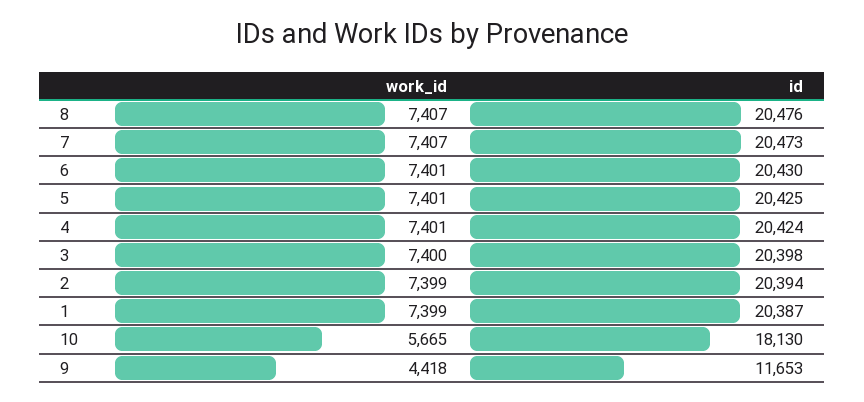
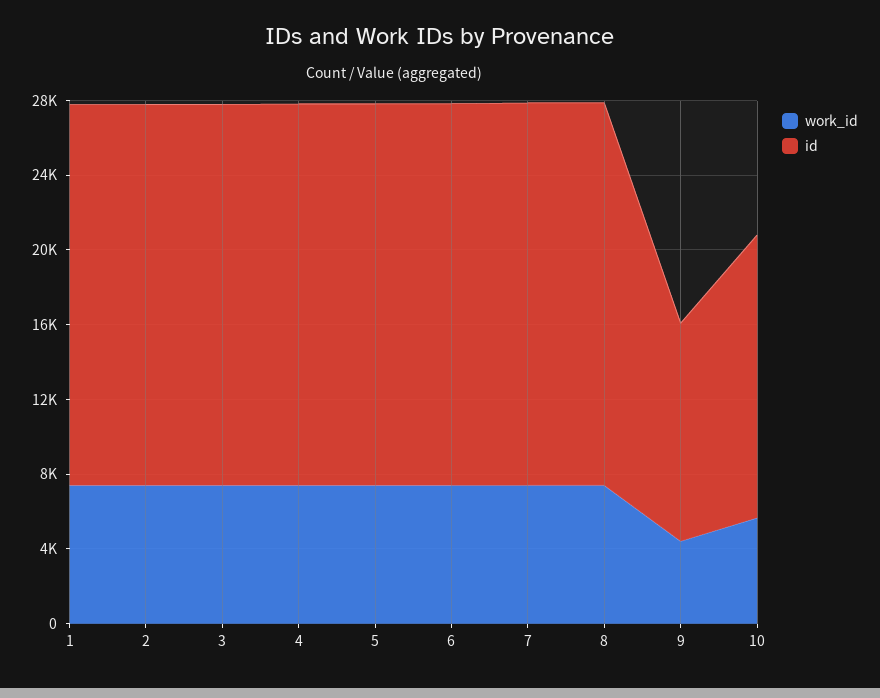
  {
    "work_id": {
      "8": 7407,
      "7": 7407,
      "6": 7401,
      "5": 7401,
      "4": 7401,
      "3": 7400,
      "2": 7399,
      "1": 7399,
      "10": 5665,
      "9": 4418
    },
    "id": {
      "8": 20476,
      "7": 20473,
      "6": 20430,
      "5": 20425,
      "4": 20424,
      "3": 20398,
      "2": 20394,
      "1": 20387,
-     "10": 18130,
+     "10": 15000,
      "9": 11653
    }
  }

